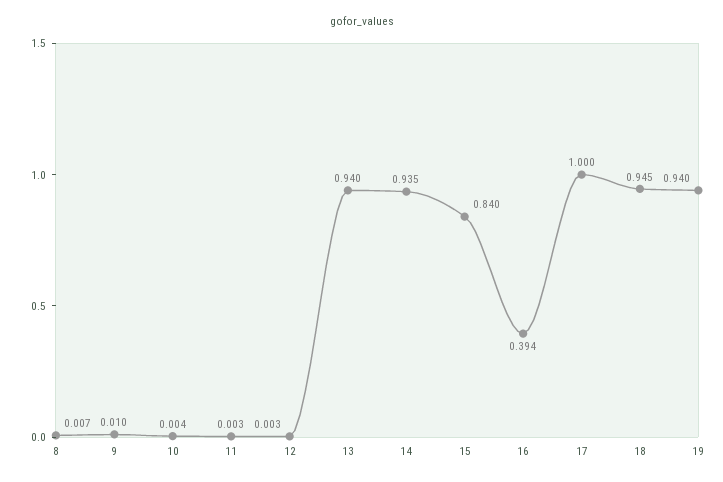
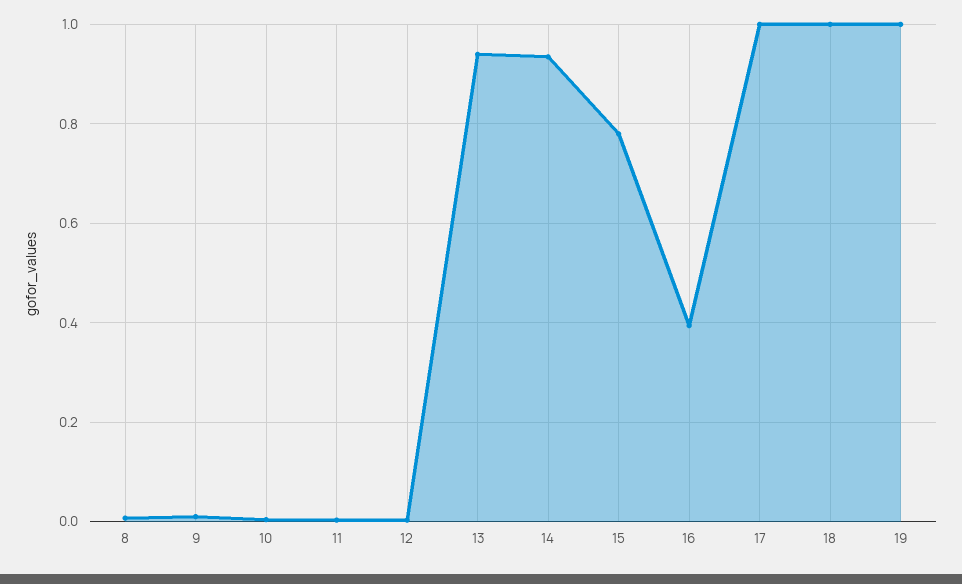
  {
    "8": 0.007,
    "9": 0.01,
    "10": 0.004,
    "11": 0.003,
    "12": 0.003,
    "13": 0.94,
    "14": 0.935,
-   "15": 0.84,
+   "15": 0.78,
    "16": 0.394,
    "17": 1,
-   "18": 0.945,
+   "18": 1,
-   "19": 0.94
+   "19": 1
  }

